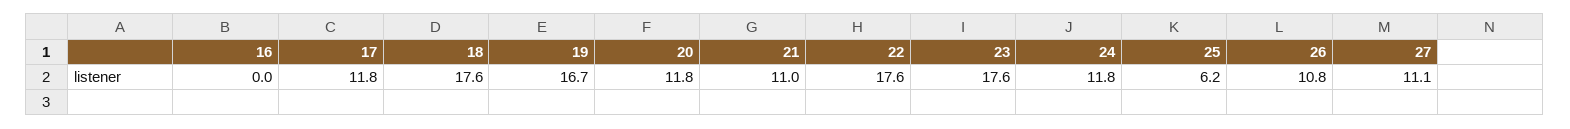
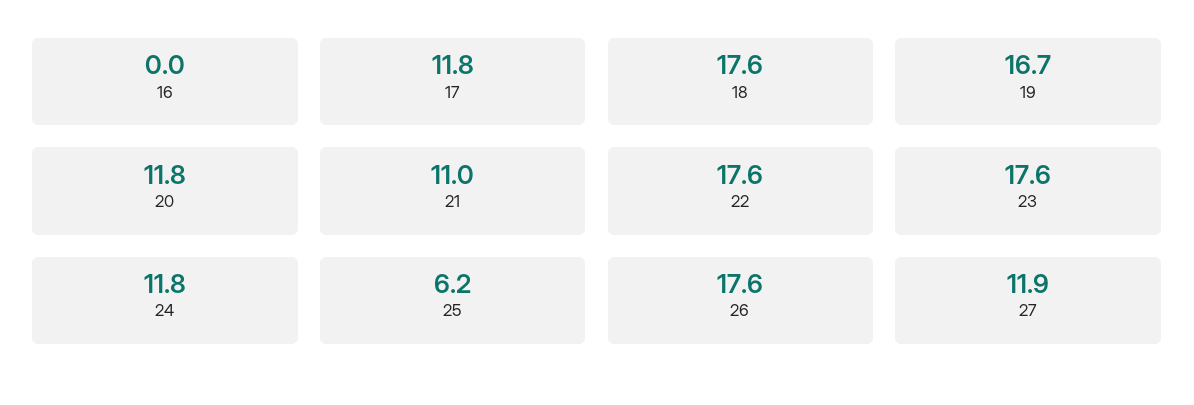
  {
    "16": 0,
    "17": 11.8,
    "18": 17.6,
    "19": 16.7,
    "20": 11.8,
    "21": 11,
    "22": 17.6,
    "23": 17.6,
    "24": 11.8,
    "25": 6.2,
-   "26": 10.8,
+   "26": 17.6,
-   "27": 11.1
+   "27": 11.9
  }

